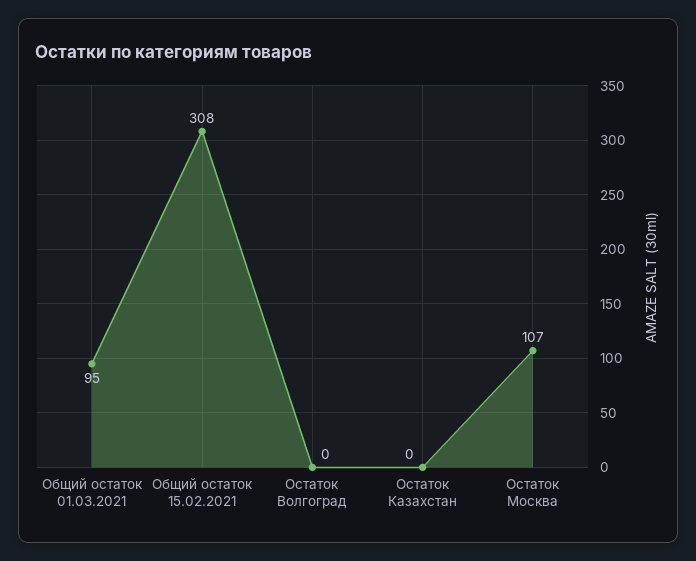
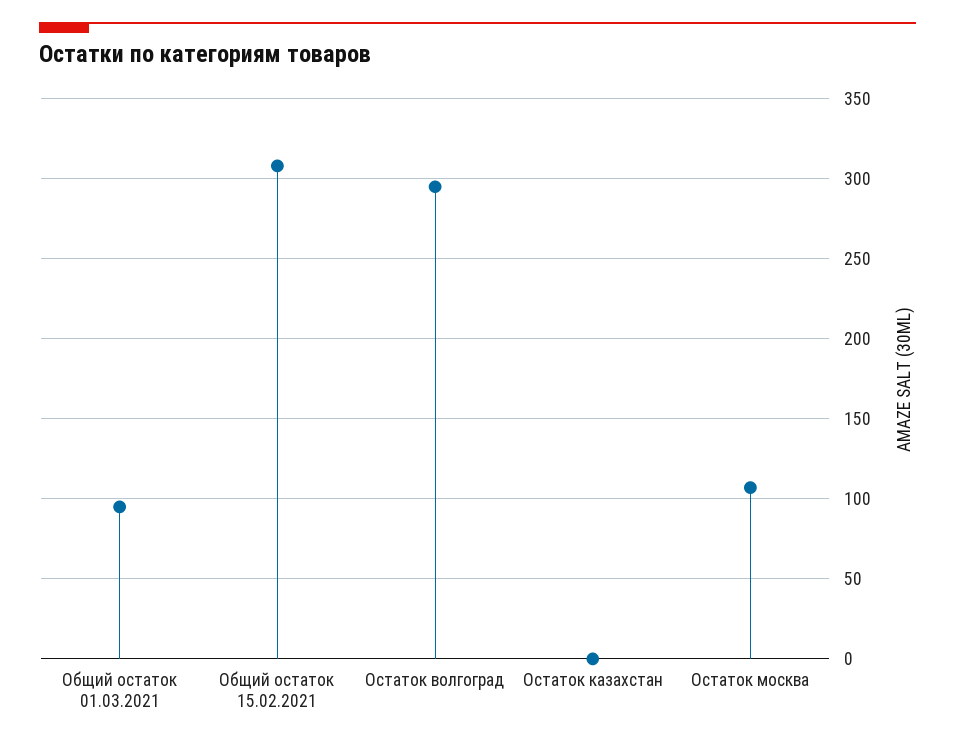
  {
    "Общий остаток 01.03.2021": 95,
    "Общий остаток 15.02.2021": 308,
-   "Остаток Волгоград": 0,
+   "Остаток Волгоград": 295,
    "Остаток Казахстан": 0,
    "Остаток Москва": 107
  }

